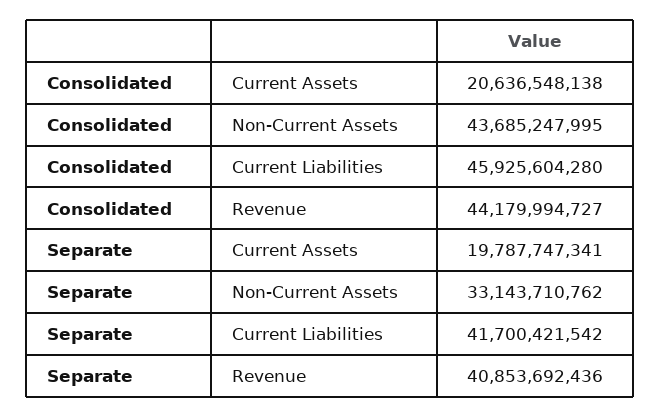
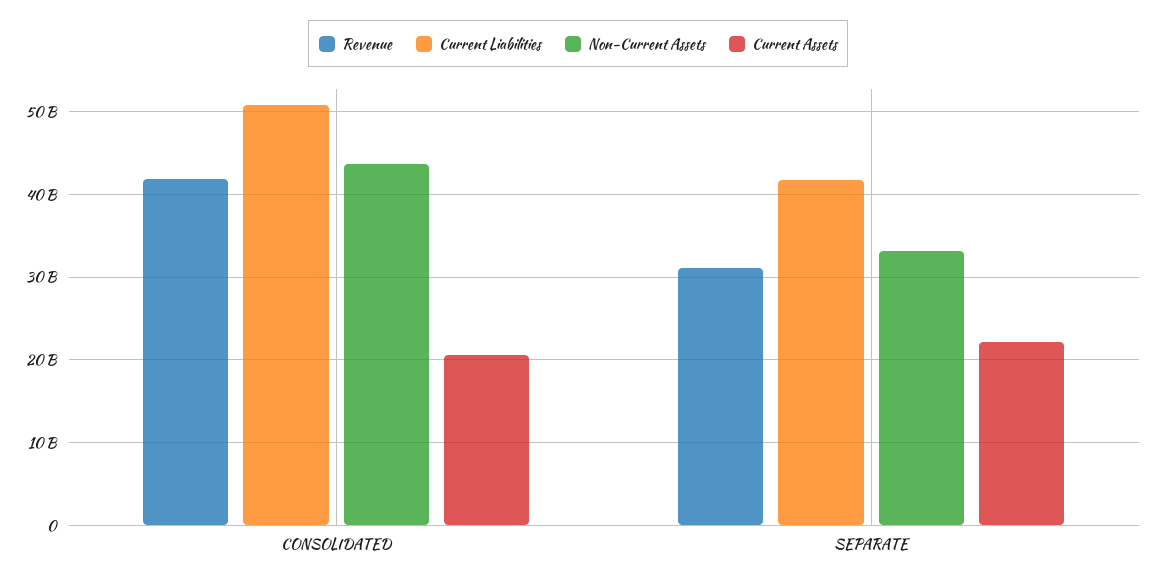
  {
    "Current Assets": {
      "Consolidated": 20636548138,
-     "Separate": 19787747341
+     "Separate": 22000000000
    },
    "Non-Current Assets": {
      "Consolidated": 43685247995,
      "Separate": 33143710762
    },
    "Current Liabilities": {
-     "Consolidated": 45925604280,
+     "Consolidated": 51000000000,
      "Separate": 41700421542
    },
    "Revenue": {
-     "Consolidated": 44179994727,
+     "Consolidated": 42000000000,
-     "Separate": 40853692436
+     "Separate": 31000000000
    }
  }

